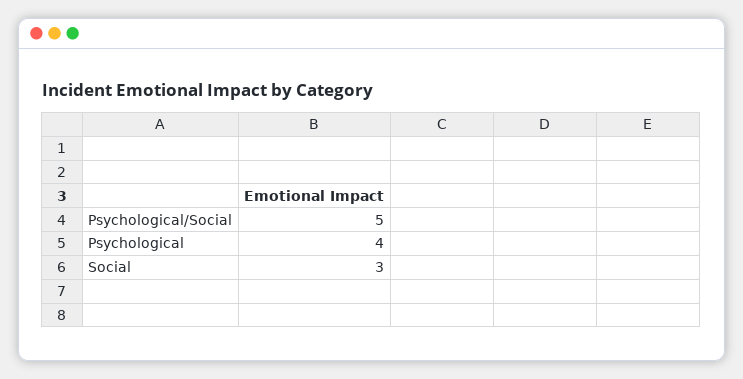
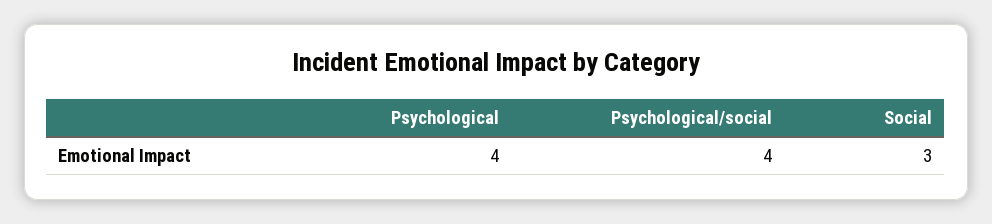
  {
-   "Psychological/Social": 5,
+   "Psychological/Social": 4,
    "Psychological": 4,
    "Social": 3
  }

